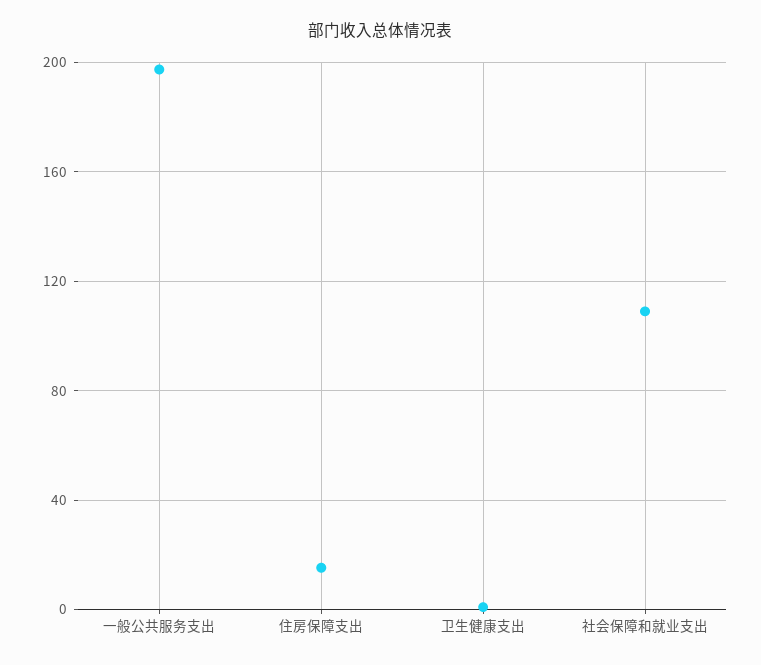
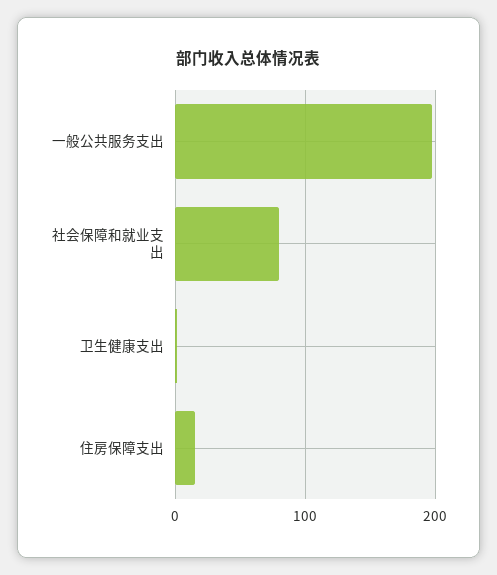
  {
    "一般公共服务支出": 195,
    "住房保障支出": 15,
    "卫生健康支出": 0,
-   "社会保障和就业支出": 110
+   "社会保障和就业支出": 80
  }

